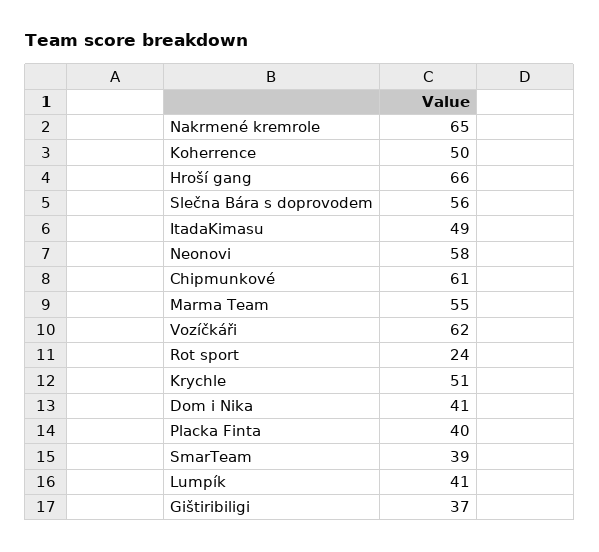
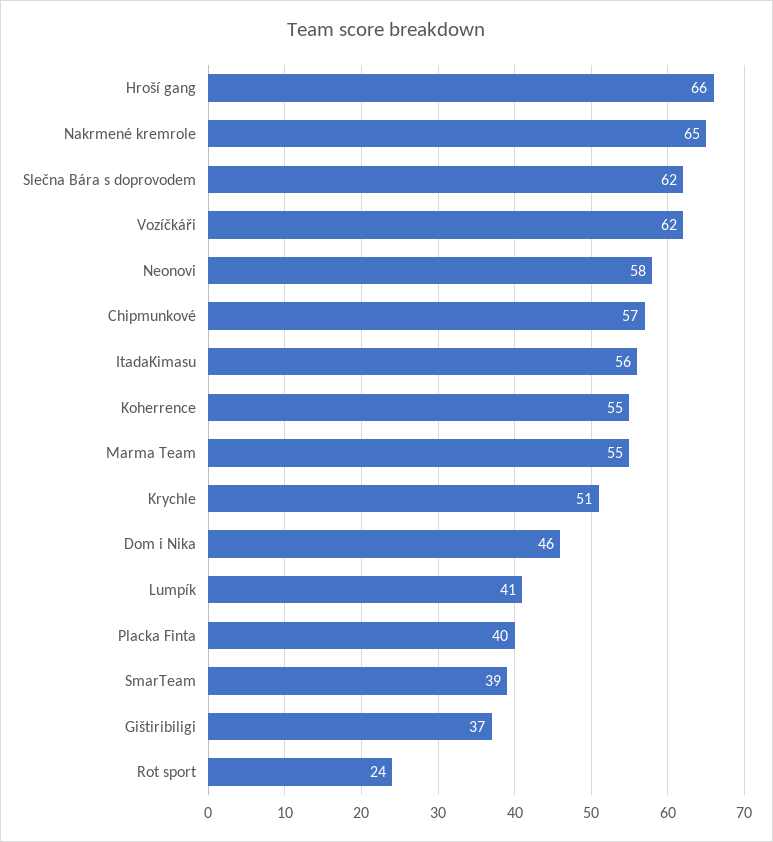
  {
    "Nakrmené kremrole": 65,
-   "Koherrence": 50,
+   "Koherrence": 55,
    "Hroší gang": 66,
-   "Slečna Bára s doprovodem": 56,
+   "Slečna Bára s doprovodem": 62,
-   "ItadaKimasu": 49,
+   "ItadaKimasu": 56,
    "Neonovi": 58,
-   "Chipmunkové": 61,
+   "Chipmunkové": 57,
    "Marma Team": 55,
    "Vozíčkáři": 62,
    "Rot sport": 24,
    "Krychle": 51,
-   "Dom i Nika": 41,
+   "Dom i Nika": 46,
    "Placka Finta": 40,
    "SmarTeam": 39,
    "Lumpík": 41,
    "Gištiribiligi": 37
  }

